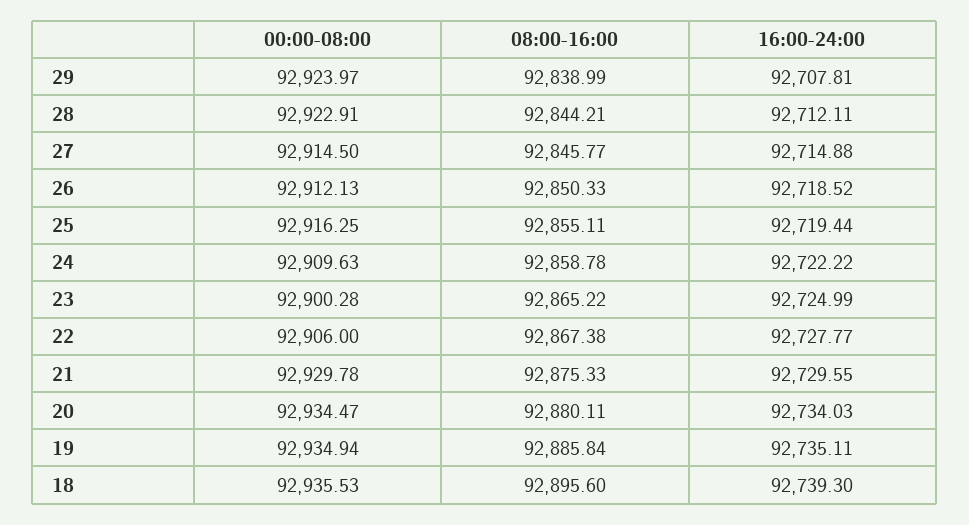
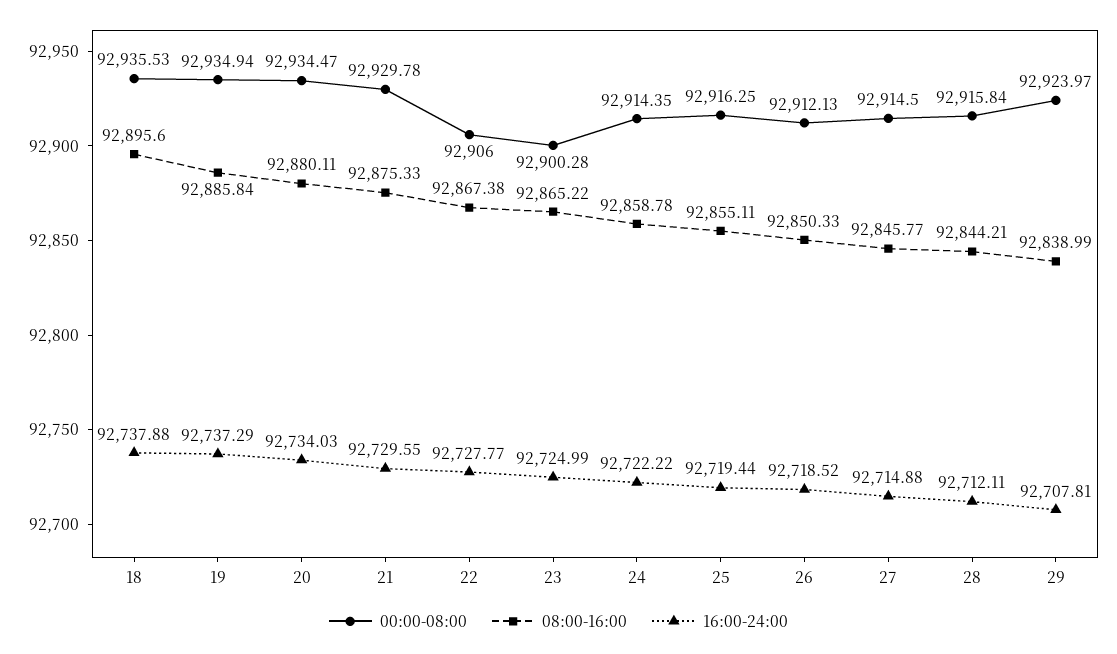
  {
    "00:00-08:00": {
      "29": 92923.97,
-     "28": 92922.91,
+     "28": 92915.84,
      "27": 92914.5,
      "26": 92912.13,
      "25": 92916.25,
-     "24": 92909.63,
+     "24": 92914.35,
      "23": 92900.28,
      "22": 92906,
      "21": 92929.78,
      "20": 92934.47,
      "19": 92934.94,
      "18": 92935.53
    },
    "08:00-16:00": {
      "29": 92838.99,
      "28": 92844.21,
      "27": 92845.77,
      "26": 92850.33,
      "25": 92855.11,
      "24": 92858.78,
      "23": 92865.22,
      "22": 92867.38,
      "21": 92875.33,
      "20": 92880.11,
      "19": 92885.84,
      "18": 92895.6
    },
    "16:00-24:00": {
      "29": 92707.81,
      "28": 92712.11,
      "27": 92714.88,
      "26": 92718.52,
      "25": 92719.44,
      "24": 92722.22,
      "23": 92724.99,
      "22": 92727.77,
      "21": 92729.55,
      "20": 92734.03,
-     "19": 92735.11,
+     "19": 92737.29,
-     "18": 92739.3
+     "18": 92737.88
    }
  }

